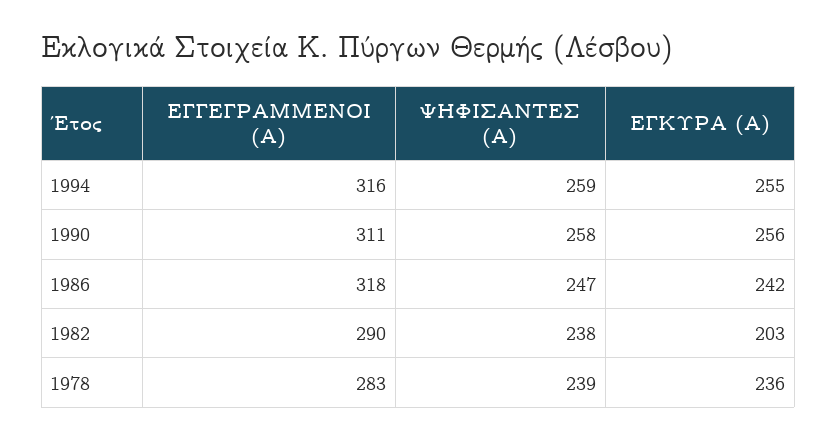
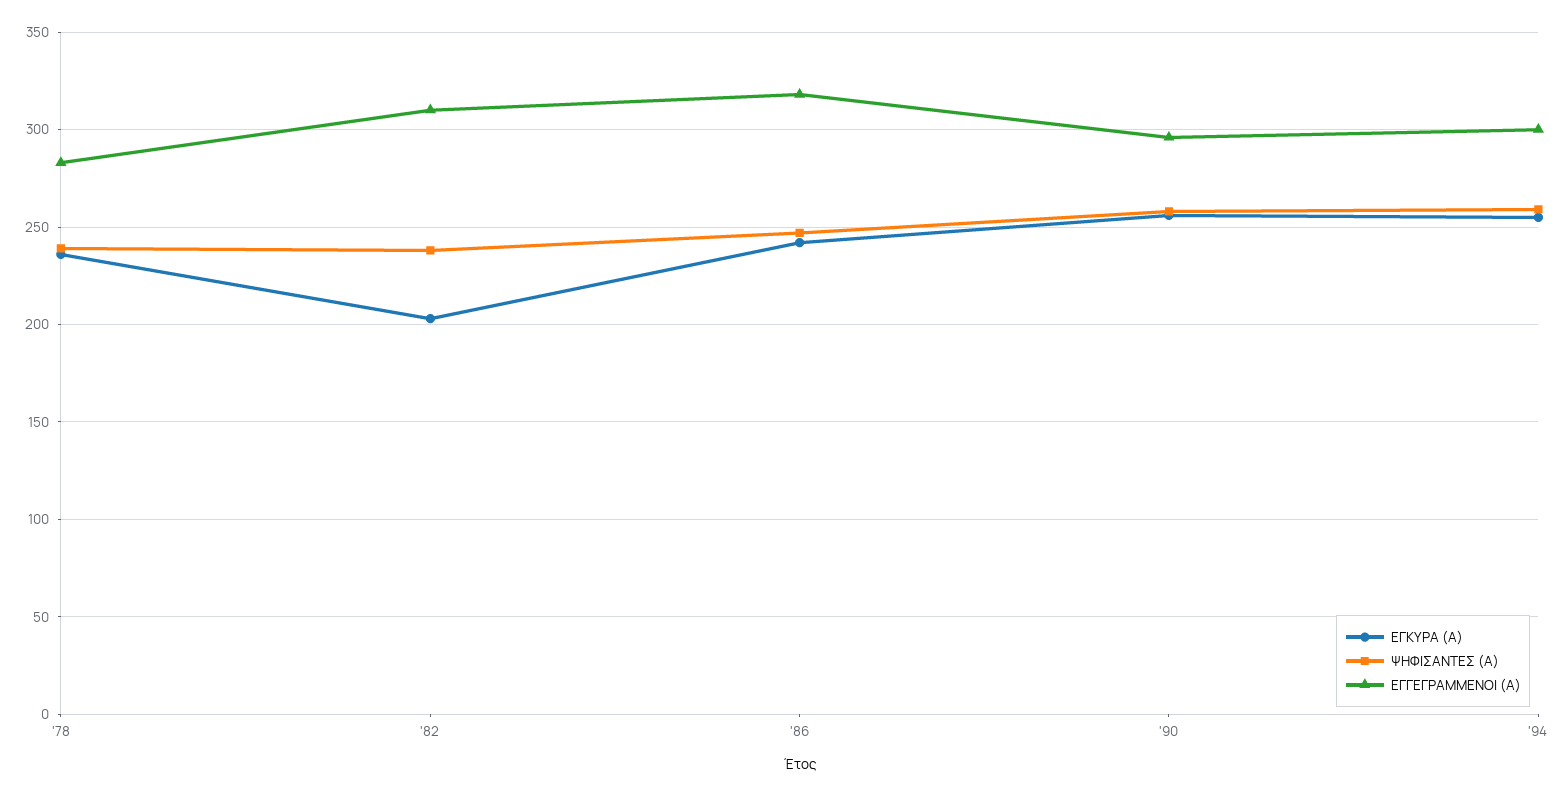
  {
    "ΕΓΓΕΓΡΑΜΜΕΝΟΙ (Α)": {
-     "1994": 316,
+     "1994": 300,
-     "1990": 311,
+     "1990": 295,
      "1986": 318,
-     "1982": 290,
+     "1982": 310,
      "1978": 283
    },
    "ΨΗΦΙΣΑΝΤΕΣ (Α)": {
      "1994": 259,
      "1990": 258,
      "1986": 247,
      "1982": 238,
      "1978": 239
    },
    "ΕΓΚΥΡΑ (Α)": {
      "1994": 255,
      "1990": 256,
      "1986": 242,
      "1982": 203,
      "1978": 236
    }
  }

